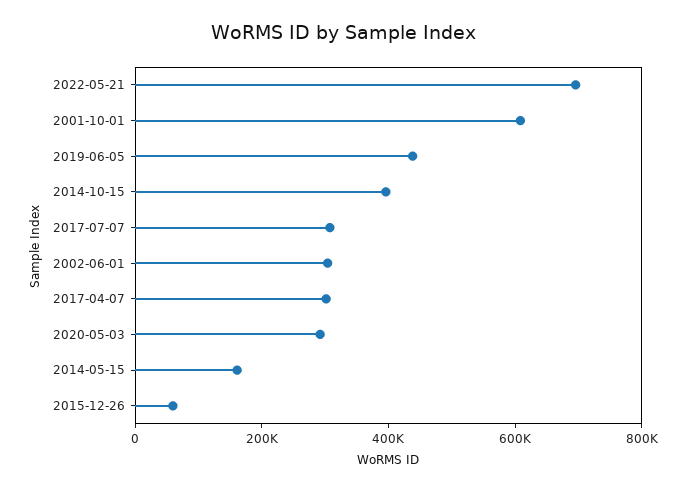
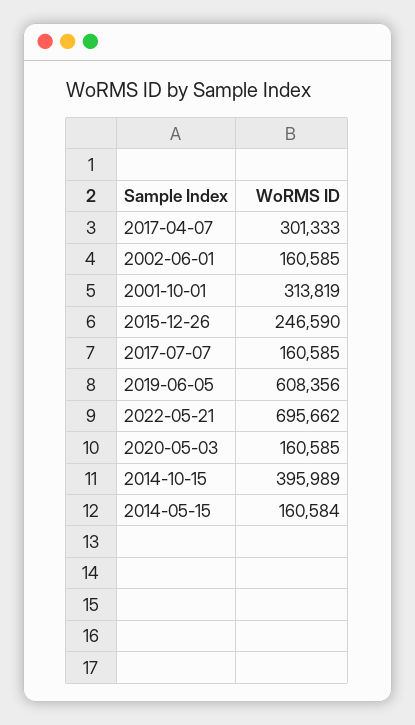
  {
    "2022-05-21": 695662,
-   "2001-10-01": 600000,
+   "2001-10-01": 313819,
-   "2019-06-05": 450000,
+   "2019-06-05": 608356,
    "2014-10-15": 395989,
-   "2017-07-07": 300000,
+   "2017-07-07": 160585,
-   "2002-06-01": 300000,
+   "2002-06-01": 160585,
    "2017-04-07": 301333,
-   "2020-05-03": 300000,
+   "2020-05-03": 160585,
    "2014-05-15": 160584,
-   "2015-12-26": 50000
+   "2015-12-26": 246590
  }

